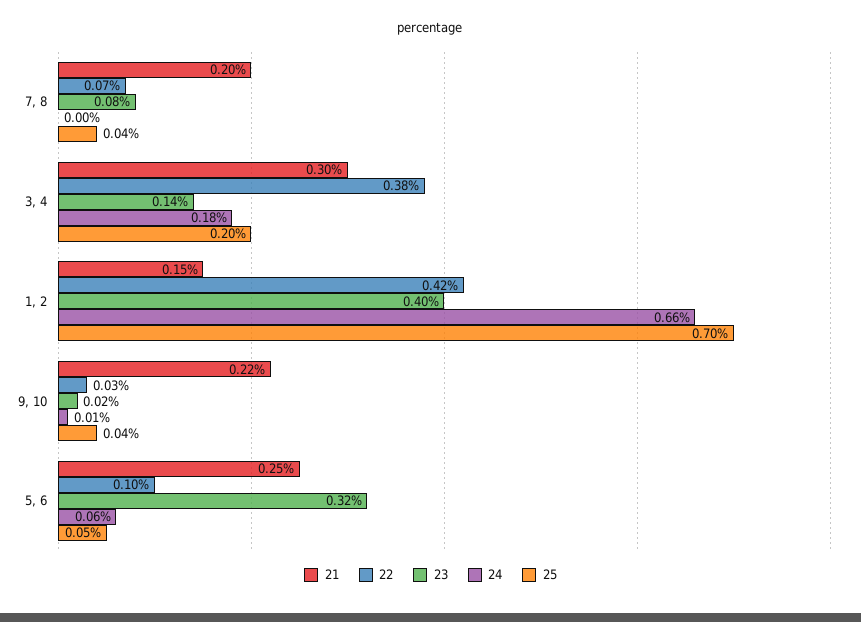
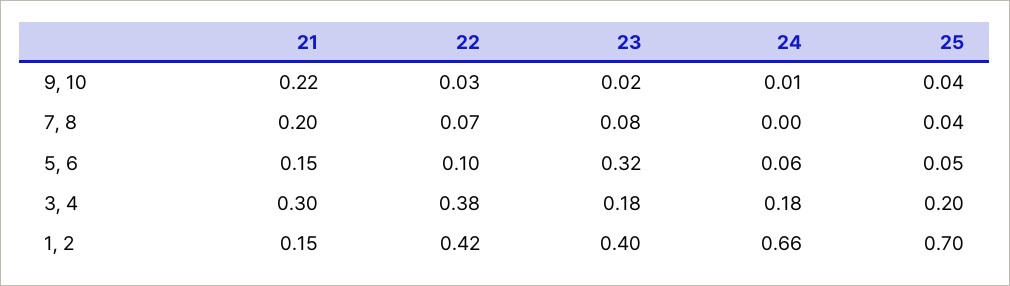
  {
    "21": {
      "7, 8": 0.2,
      "3, 4": 0.3,
      "1, 2": 0.15,
      "9, 10": 0.22,
-     "5, 6": 0.25
+     "5, 6": 0.15
    },
    "22": {
      "7, 8": 0.07,
      "3, 4": 0.38,
      "1, 2": 0.42,
      "9, 10": 0.03,
      "5, 6": 0.1
    },
    "23": {
      "7, 8": 0.08,
-     "3, 4": 0.14,
+     "3, 4": 0.18,
      "1, 2": 0.4,
      "9, 10": 0.02,
      "5, 6": 0.32
    },
    "24": {
      "7, 8": 0,
      "3, 4": 0.18,
      "1, 2": 0.66,
      "9, 10": 0.01,
      "5, 6": 0.06
    },
    "25": {
      "7, 8": 0.04,
      "3, 4": 0.2,
      "1, 2": 0.7,
      "9, 10": 0.04,
      "5, 6": 0.05
    }
  }

